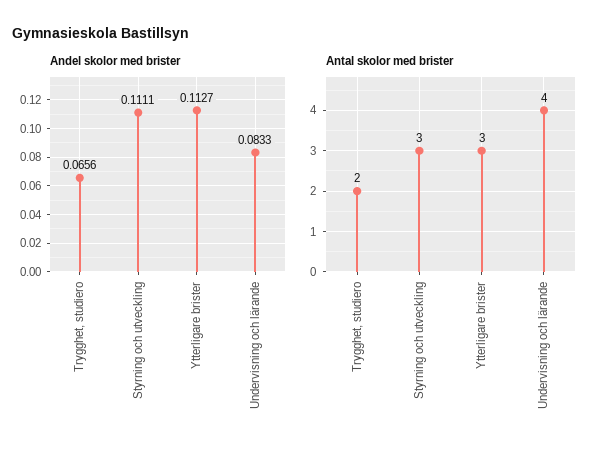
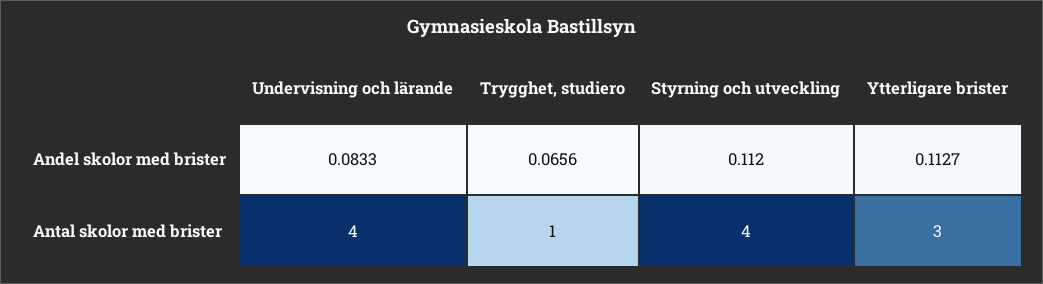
  {
    "Andel skolor med brister": {
      "Trygghet, studiero": 0.0656,
-     "Styrning och utveckling": 0.1111,
+     "Styrning och utveckling": 0.112,
      "Ytterligare brister": 0.1127,
      "Undervisning och lärande": 0.0833
    },
    "Antal skolor med brister": {
-     "Trygghet, studiero": 2,
+     "Trygghet, studiero": 1,
-     "Styrning och utveckling": 3,
+     "Styrning och utveckling": 4,
      "Ytterligare brister": 3,
      "Undervisning och lärande": 4
    }
  }

